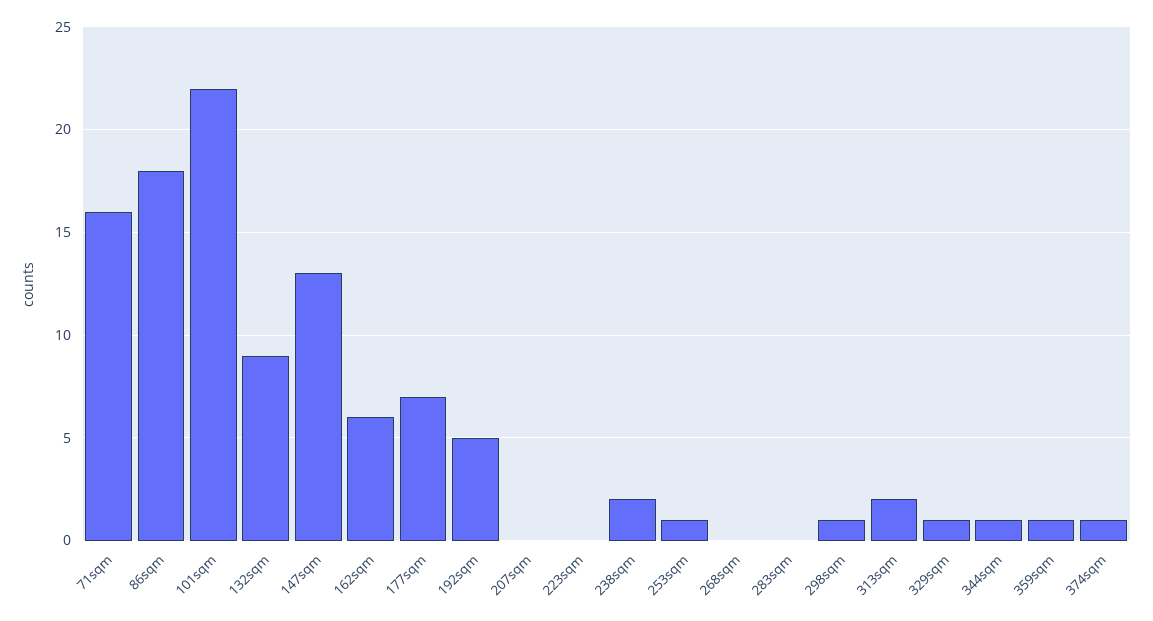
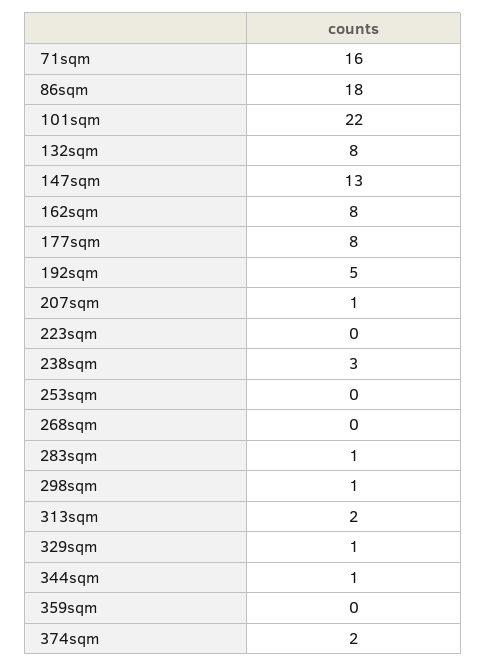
  {
    "71sqm": 16,
    "86sqm": 18,
    "101sqm": 22,
-   "132sqm": 9,
+   "132sqm": 8,
    "147sqm": 13,
-   "162sqm": 6,
+   "162sqm": 8,
-   "177sqm": 7,
+   "177sqm": 8,
    "192sqm": 5,
-   "207sqm": 0,
+   "207sqm": 1,
    "223sqm": 0,
-   "238sqm": 2,
+   "238sqm": 3,
-   "253sqm": 1,
+   "253sqm": 0,
    "268sqm": 0,
-   "283sqm": 0,
+   "283sqm": 1,
    "298sqm": 1,
    "313sqm": 2,
    "329sqm": 1,
    "344sqm": 1,
-   "359sqm": 1,
+   "359sqm": 0,
-   "374sqm": 1
+   "374sqm": 2
  }

